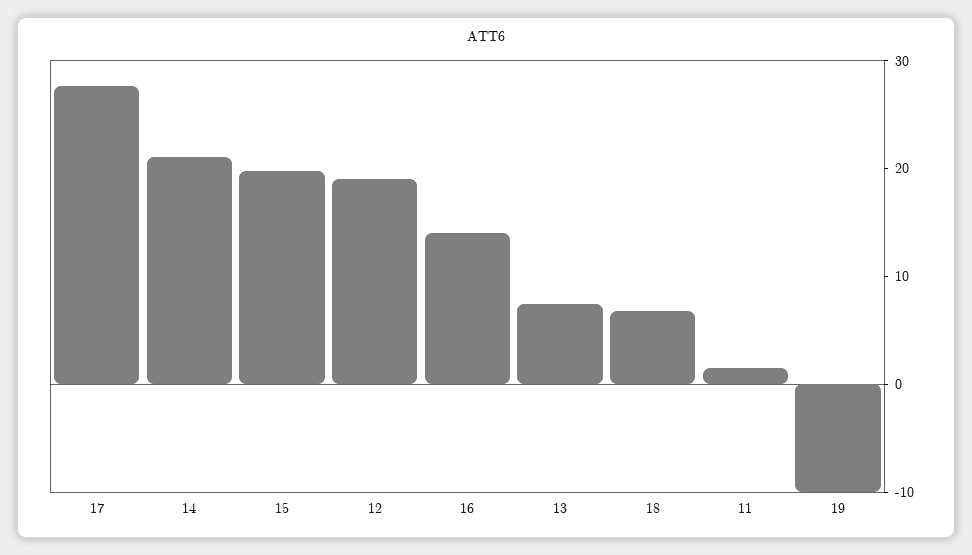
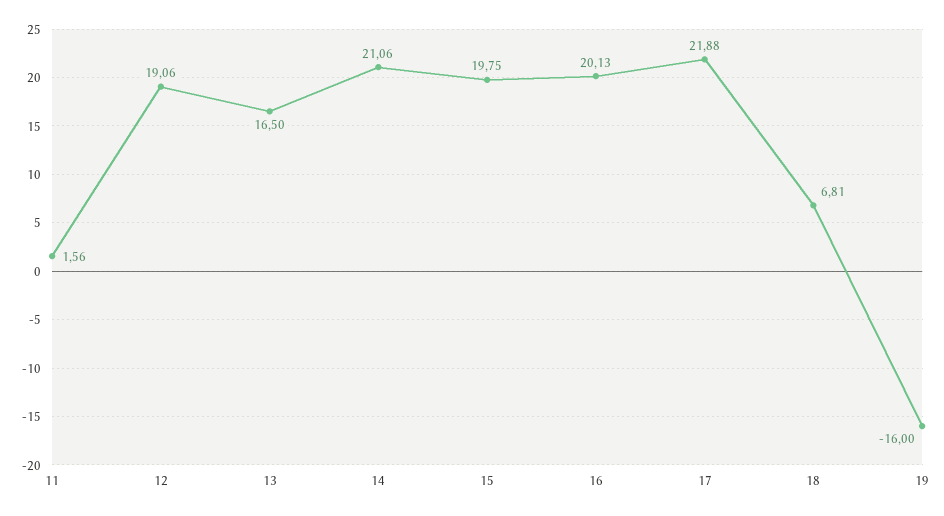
  {
-   "17": 28,
+   "17": 21.88,
    "14": 21.06,
    "15": 19.75,
    "12": 19.06,
-   "16": 14,
+   "16": 20.13,
-   "13": 8,
+   "13": 16.5,
    "18": 6.81,
    "11": 1.56,
-   "19": -10
+   "19": -16
  }

